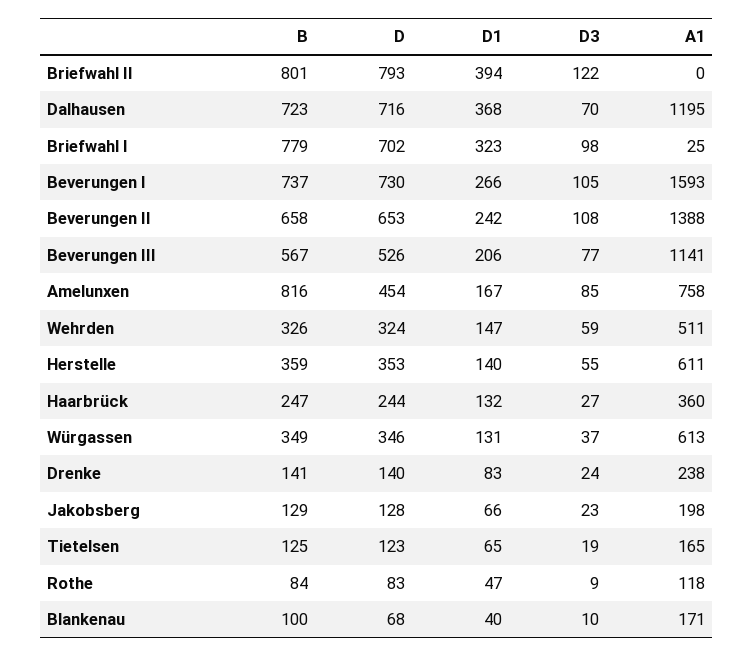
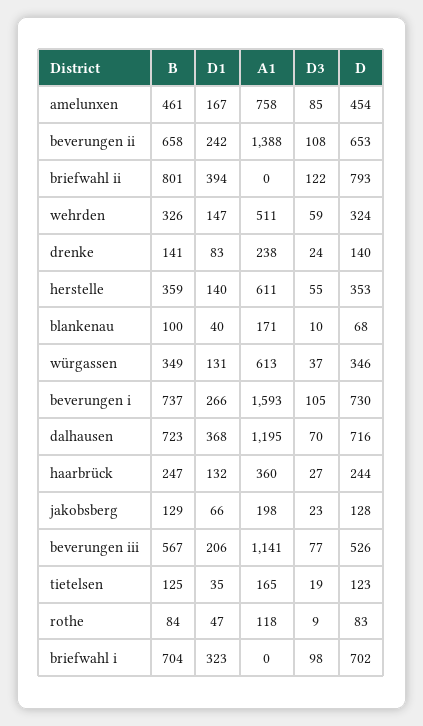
  {
    "B": {
      "Briefwahl II": 801,
      "Dalhausen": 723,
-     "Briefwahl I": 779,
+     "Briefwahl I": 704,
      "Beverungen I": 737,
      "Beverungen II": 658,
      "Beverungen III": 567,
-     "Amelunxen": 816,
+     "Amelunxen": 461,
      "Wehrden": 326,
      "Herstelle": 359,
      "Haarbrück": 247,
      "Würgassen": 349,
      "Drenke": 141,
      "Jakobsberg": 129,
      "Tietelsen": 125,
      "Rothe": 84,
      "Blankenau": 100
    },
    "D": {
      "Briefwahl II": 793,
      "Dalhausen": 716,
      "Briefwahl I": 702,
      "Beverungen I": 730,
      "Beverungen II": 653,
      "Beverungen III": 526,
      "Amelunxen": 454,
      "Wehrden": 324,
      "Herstelle": 353,
      "Haarbrück": 244,
      "Würgassen": 346,
      "Drenke": 140,
      "Jakobsberg": 128,
      "Tietelsen": 123,
      "Rothe": 83,
      "Blankenau": 68
    },
    "D1": {
      "Briefwahl II": 394,
      "Dalhausen": 368,
      "Briefwahl I": 323,
      "Beverungen I": 266,
      "Beverungen II": 242,
      "Beverungen III": 206,
      "Amelunxen": 167,
      "Wehrden": 147,
      "Herstelle": 140,
      "Haarbrück": 132,
      "Würgassen": 131,
      "Drenke": 83,
      "Jakobsberg": 66,
-     "Tietelsen": 65,
+     "Tietelsen": 35,
      "Rothe": 47,
      "Blankenau": 40
    },
    "D3": {
      "Briefwahl II": 122,
      "Dalhausen": 70,
      "Briefwahl I": 98,
      "Beverungen I": 105,
      "Beverungen II": 108,
      "Beverungen III": 77,
      "Amelunxen": 85,
      "Wehrden": 59,
      "Herstelle": 55,
      "Haarbrück": 27,
      "Würgassen": 37,
      "Drenke": 24,
      "Jakobsberg": 23,
      "Tietelsen": 19,
      "Rothe": 9,
      "Blankenau": 10
    },
    "A1": {
      "Briefwahl II": 0,
      "Dalhausen": 1195,
-     "Briefwahl I": 25,
+     "Briefwahl I": 0,
      "Beverungen I": 1593,
      "Beverungen II": 1388,
      "Beverungen III": 1141,
      "Amelunxen": 758,
      "Wehrden": 511,
      "Herstelle": 611,
      "Haarbrück": 360,
      "Würgassen": 613,
      "Drenke": 238,
      "Jakobsberg": 198,
      "Tietelsen": 165,
      "Rothe": 118,
      "Blankenau": 171
    }
  }

